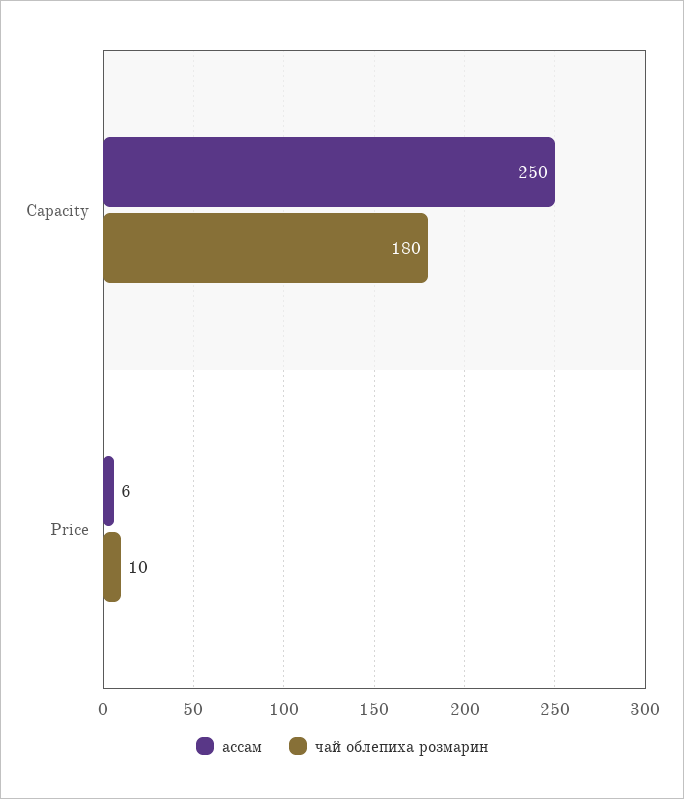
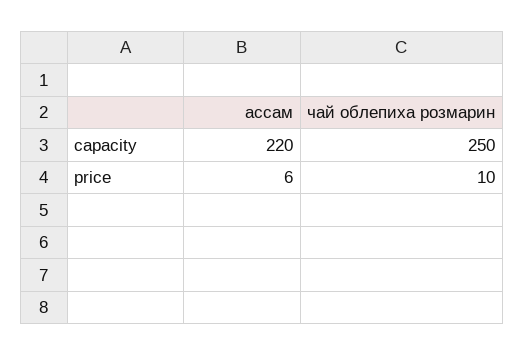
  {
    "ассам": {
-     "Capacity": 250,
+     "Capacity": 220,
      "Price": 6
    },
    "чай облепиха розмарин": {
-     "Capacity": 180,
+     "Capacity": 250,
      "Price": 10
    }
  }

